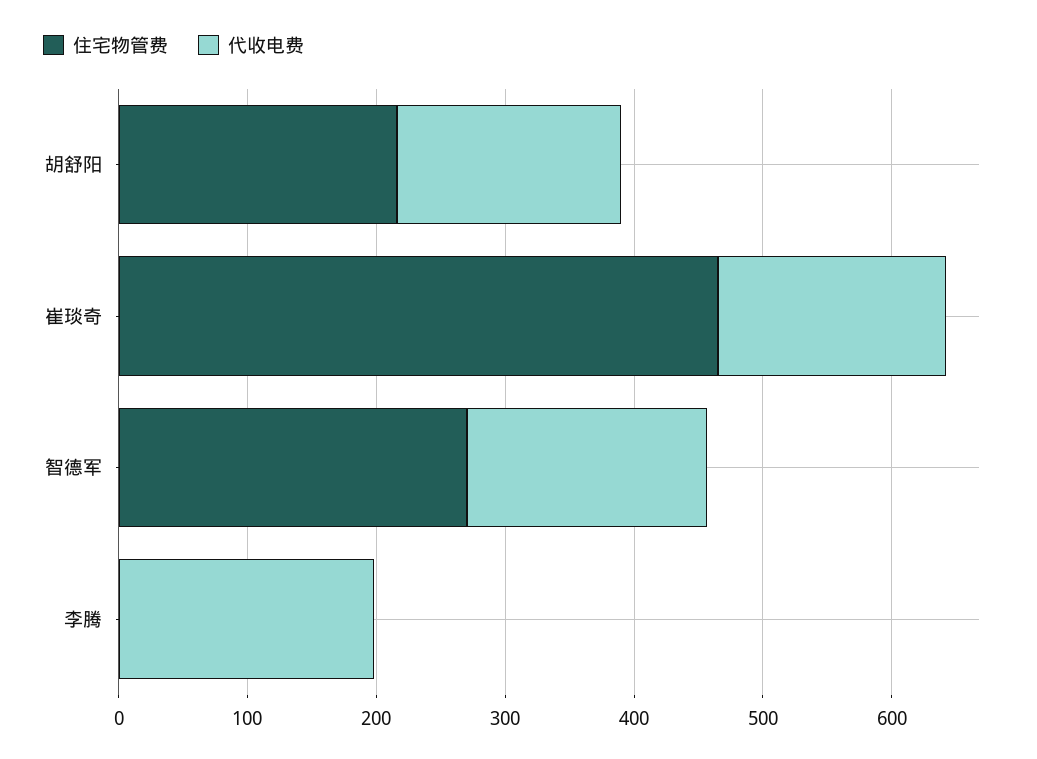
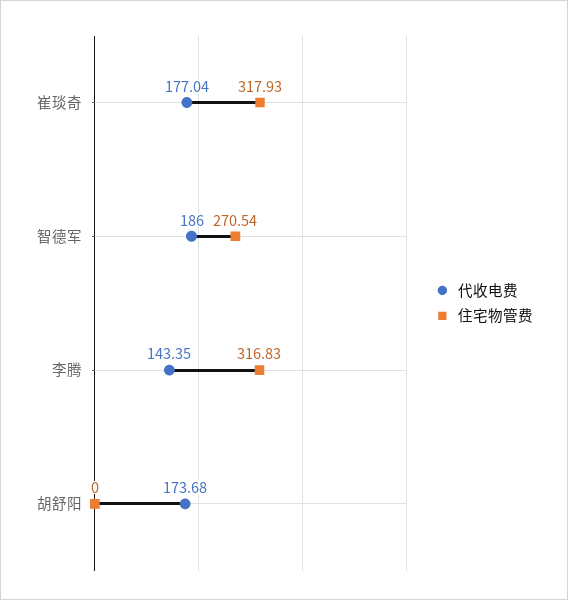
  {
    "住宅物管费": {
-     "胡舒阳": 220,
+     "胡舒阳": 0,
-     "崔琰奇": 460,
+     "崔琰奇": 317.93,
      "智德军": 270.54,
-     "李腾": 0
+     "李腾": 316.83
    },
    "代收电费": {
      "胡舒阳": 173.68,
      "崔琰奇": 177.04,
      "智德军": 186,
-     "李腾": 200
+     "李腾": 143.35
    }
  }

